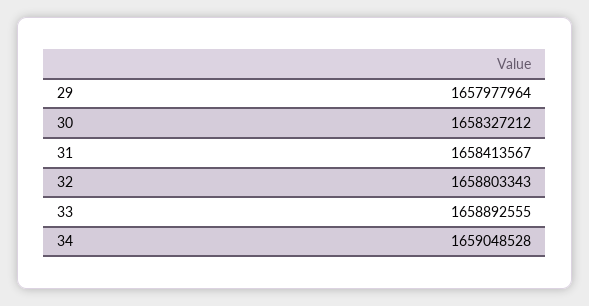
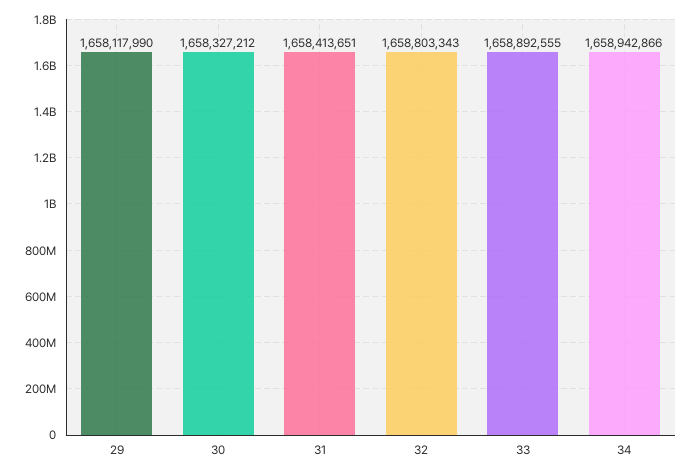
  {
-   "29": 1657977964,
+   "29": 1658117990,
    "30": 1658327212,
-   "31": 1658413567,
+   "31": 1658413651,
    "32": 1658803343,
    "33": 1658892555,
-   "34": 1659048528
+   "34": 1658942866
  }

